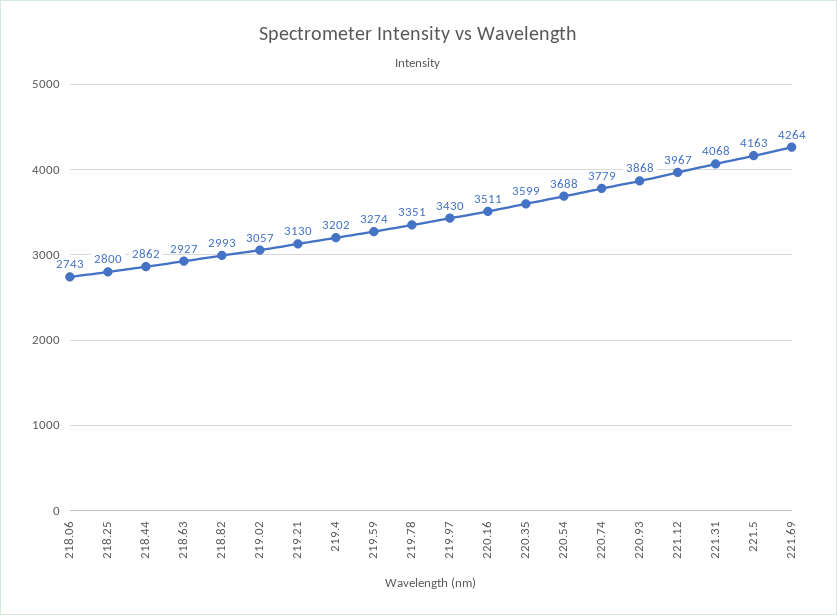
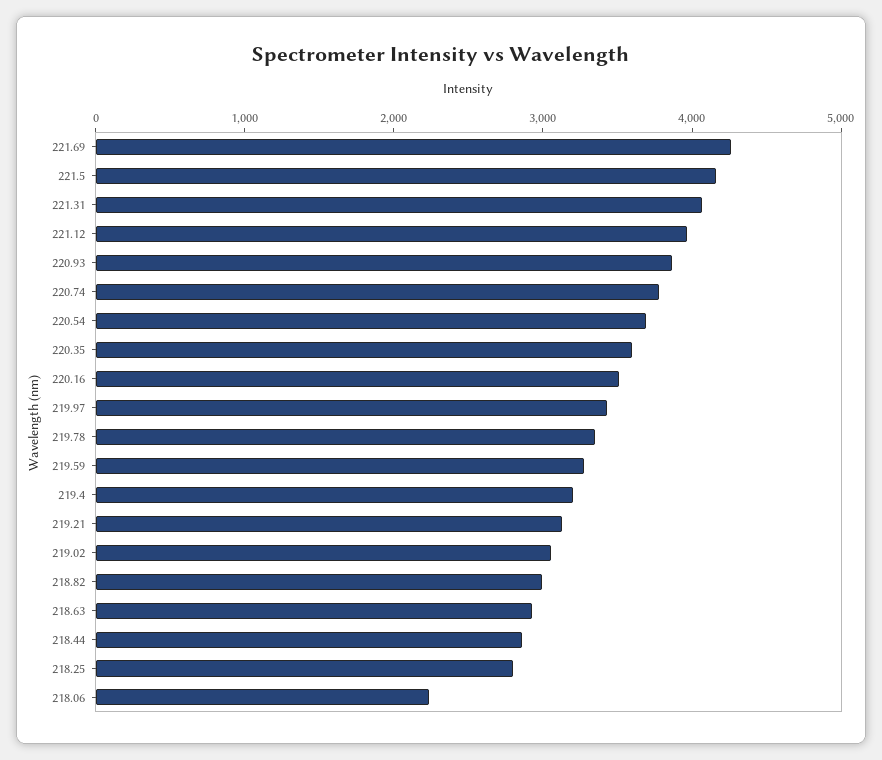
  {
-   "218.06": 2743,
+   "218.06": 2200,
    "218.25": 2800,
    "218.44": 2862,
    "218.63": 2927,
    "218.82": 2993,
    "219.02": 3057,
    "219.21": 3130,
    "219.4": 3202,
    "219.59": 3274,
    "219.78": 3351,
    "219.97": 3430,
    "220.16": 3511,
    "220.35": 3599,
    "220.54": 3688,
    "220.74": 3779,
    "220.93": 3868,
    "221.12": 3967,
    "221.31": 4068,
    "221.5": 4163,
    "221.69": 4264
  }

